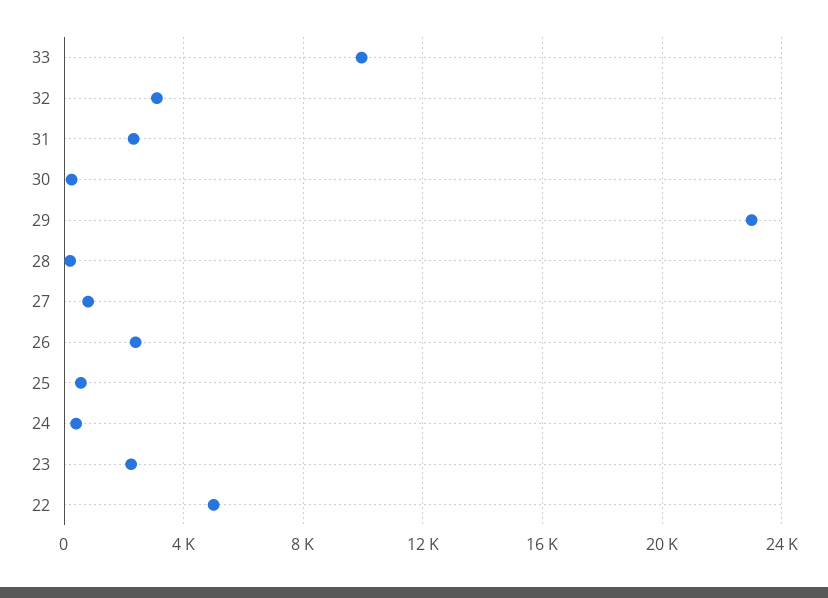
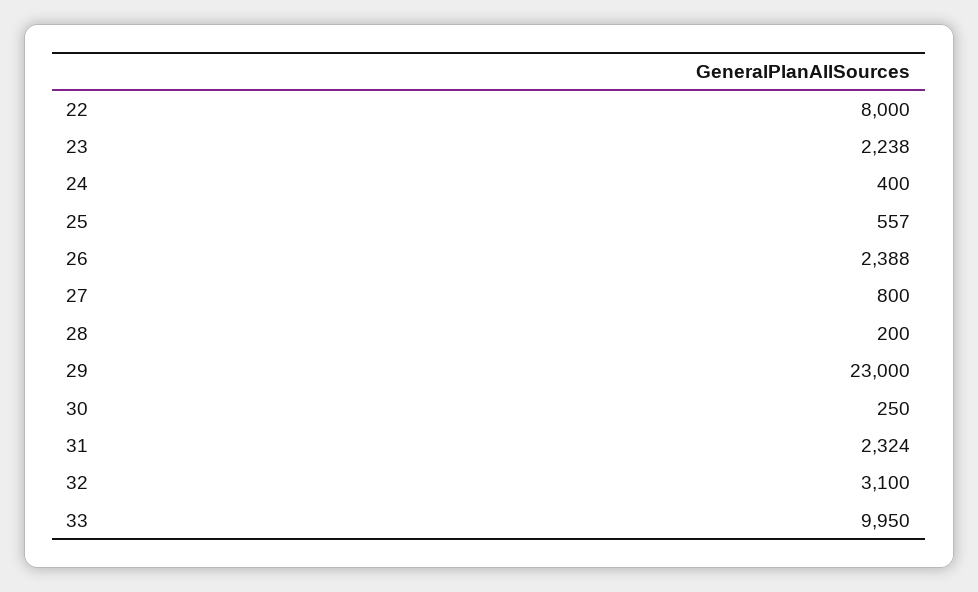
  {
    "33": 9950,
    "32": 3100,
    "31": 2324,
    "30": 250,
    "29": 23000,
    "28": 200,
    "27": 800,
    "26": 2388,
    "25": 557,
    "24": 400,
    "23": 2238,
-   "22": 5000
+   "22": 8000
  }

